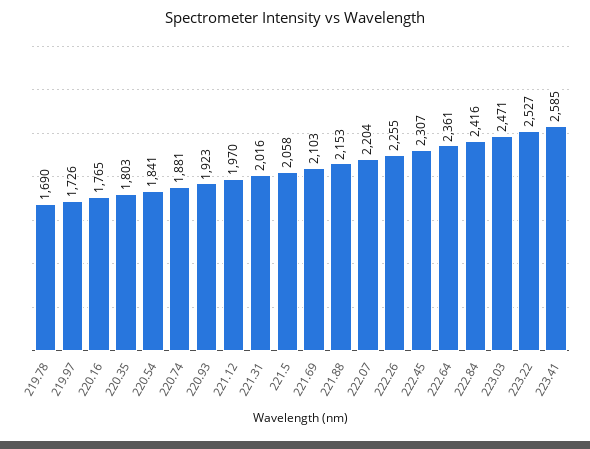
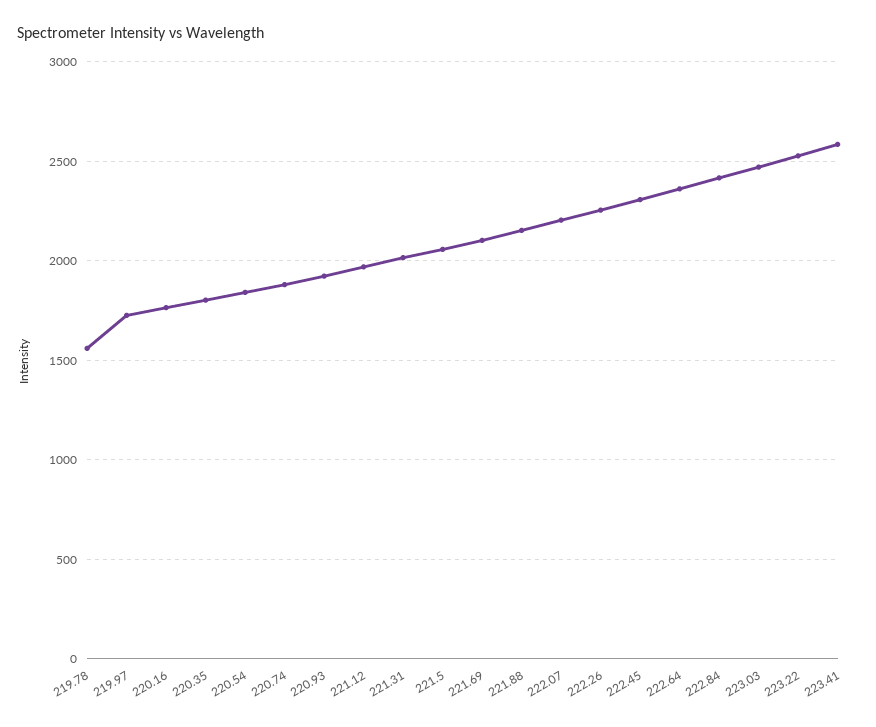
  {
-   "219.78": 1690,
+   "219.78": 1550,
    "219.97": 1726,
    "220.16": 1765,
    "220.35": 1803,
    "220.54": 1841,
    "220.74": 1881,
    "220.93": 1923,
    "221.12": 1970,
    "221.31": 2016,
    "221.5": 2058,
    "221.69": 2103,
    "221.88": 2153,
    "222.07": 2204,
    "222.26": 2255,
    "222.45": 2307,
    "222.64": 2361,
    "222.84": 2416,
    "223.03": 2471,
    "223.22": 2527,
    "223.41": 2585
  }

